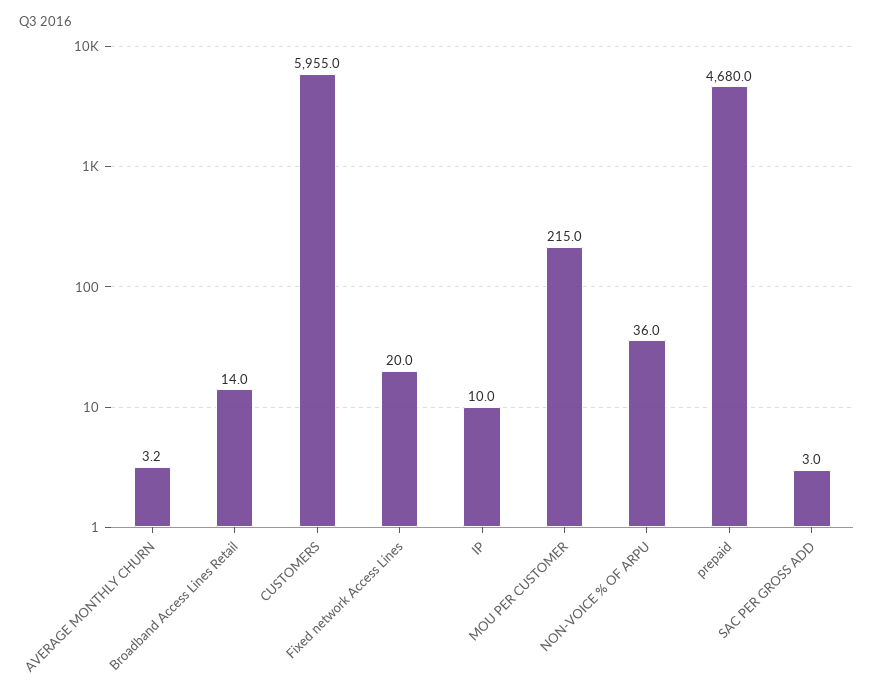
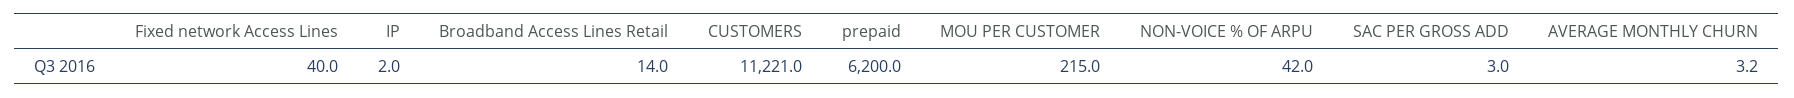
  {
    "AVERAGE MONTHLY CHURN": 3.2,
    "Broadband Access Lines Retail": 14,
-   "CUSTOMERS": 5955,
+   "CUSTOMERS": 11221,
-   "Fixed network Access Lines": 20,
+   "Fixed network Access Lines": 40,
-   "IP": 10,
+   "IP": 2,
    "MOU PER CUSTOMER": 215,
-   "NON-VOICE % OF ARPU": 36,
+   "NON-VOICE % OF ARPU": 42,
-   "prepaid": 4680,
+   "prepaid": 6200,
    "SAC PER GROSS ADD": 3
  }

